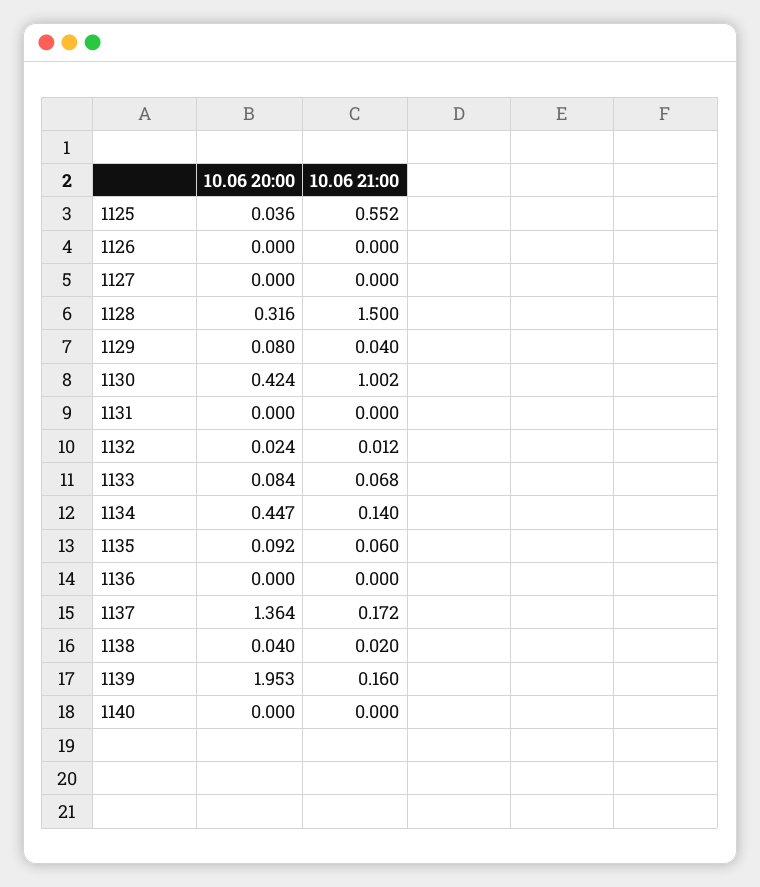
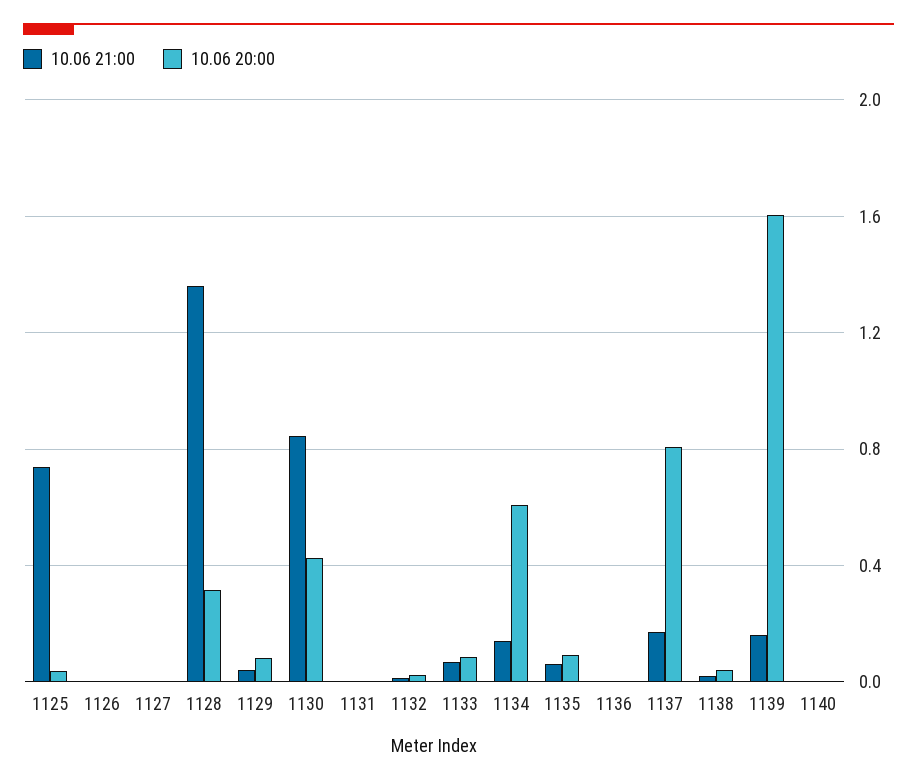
  {
    "10.06 20:00": {
      "1125": 0.036,
      "1126": 0,
      "1127": 0,
      "1128": 0.316,
      "1129": 0.08,
      "1130": 0.424,
      "1131": 0,
      "1132": 0.024,
      "1133": 0.084,
-     "1134": 0.447,
+     "1134": 0.6,
      "1135": 0.092,
      "1136": 0,
-     "1137": 1.364,
+     "1137": 0.8,
      "1138": 0.04,
-     "1139": 1.953,
+     "1139": 1.6,
      "1140": 0
    },
    "10.06 21:00": {
-     "1125": 0.552,
+     "1125": 0.75,
      "1126": 0,
      "1127": 0,
-     "1128": 1.5,
+     "1128": 1.35,
      "1129": 0.04,
-     "1130": 1.002,
+     "1130": 0.85,
      "1131": 0,
      "1132": 0.012,
      "1133": 0.068,
      "1134": 0.14,
      "1135": 0.06,
      "1136": 0,
      "1137": 0.172,
      "1138": 0.02,
      "1139": 0.16,
      "1140": 0
    }
  }

